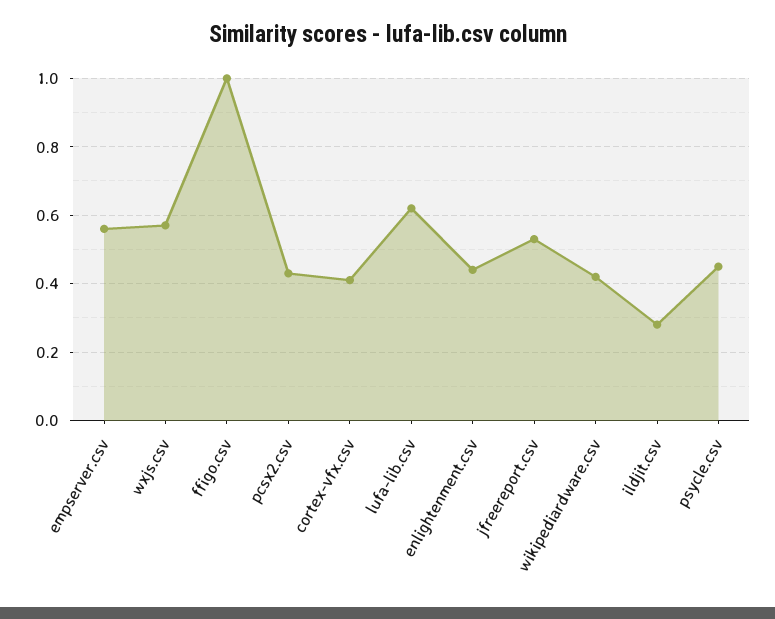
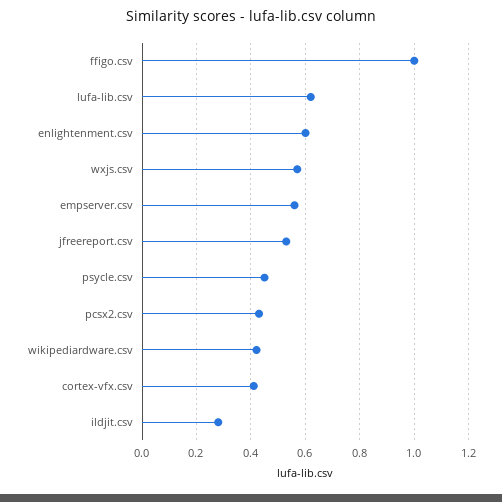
  {
    "empserver.csv": 0.55,
    "wxjs.csv": 0.55,
    "ffigo.csv": 1,
    "pcsx2.csv": 0.45,
    "cortex-vfx.csv": 0.4,
    "lufa-lib.csv": 0.6,
-   "enlightenment.csv": 0.45,
+   "enlightenment.csv": 0.6,
    "jfreereport.csv": 0.55,
    "wikipediardware.csv": 0.4,
    "ildjit.csv": 0.3,
    "psycle.csv": 0.45
  }

